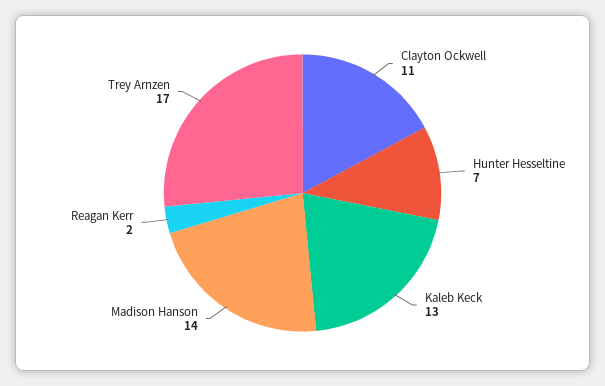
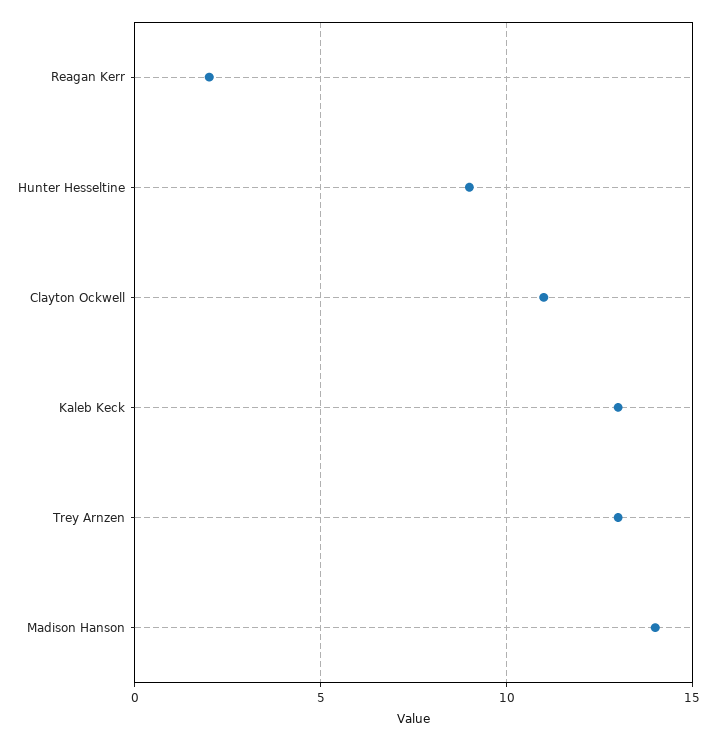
  {
    "Clayton Ockwell": 11,
-   "Hunter Hesseltine": 7,
+   "Hunter Hesseltine": 9,
    "Kaleb Keck": 13,
    "Madison Hanson": 14,
    "Reagan Kerr": 2,
-   "Trey Arnzen": 17
+   "Trey Arnzen": 13
  }

